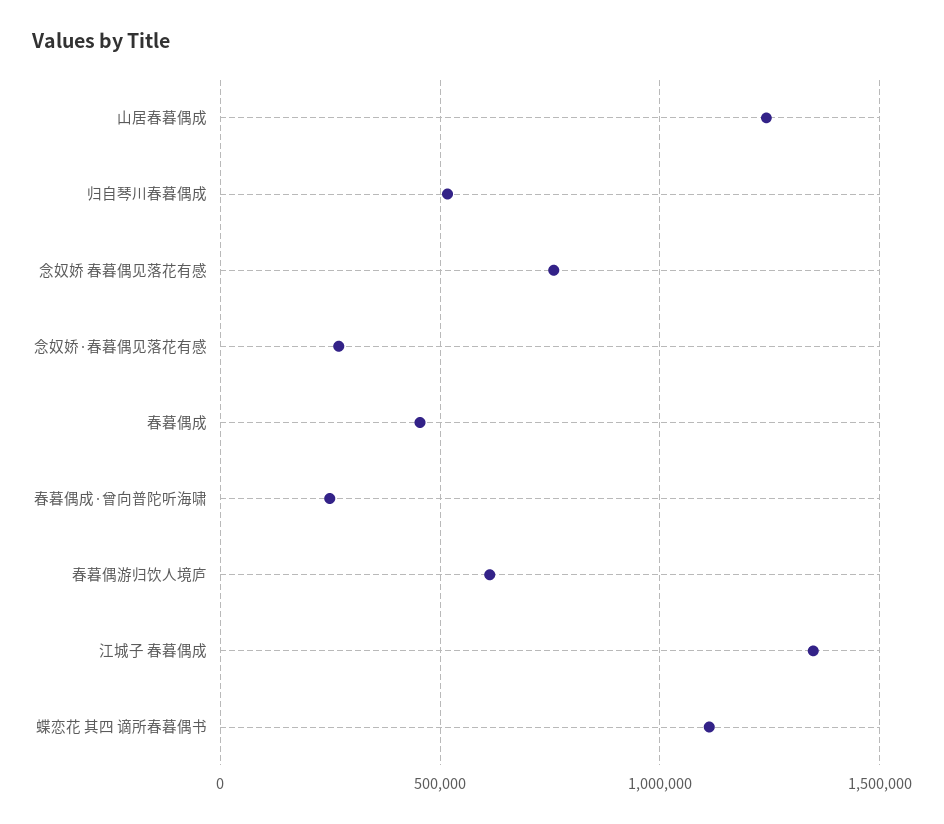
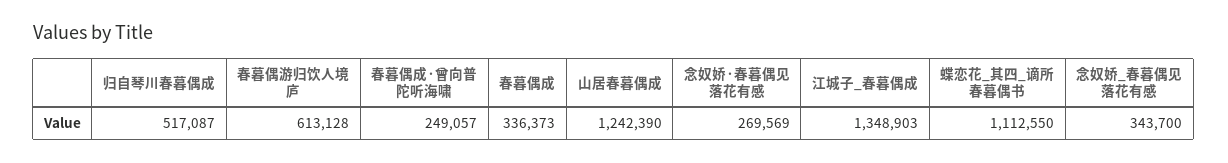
  {
    "山居春暮偶成": 1242390,
    "归自琴川春暮偶成": 517087,
-   "念奴娇 春暮偶见落花有感": 750000,
+   "念奴娇 春暮偶见落花有感": 343700,
    "念奴娇·春暮偶见落花有感": 269569,
-   "春暮偶成": 450000,
+   "春暮偶成": 336373,
    "春暮偶成·曾向普陀听海啸": 249057,
    "春暮偶游归饮人境庐": 613128,
    "江城子 春暮偶成": 1348903,
    "蝶恋花 其四 谪所春暮偶书": 1112550
  }

